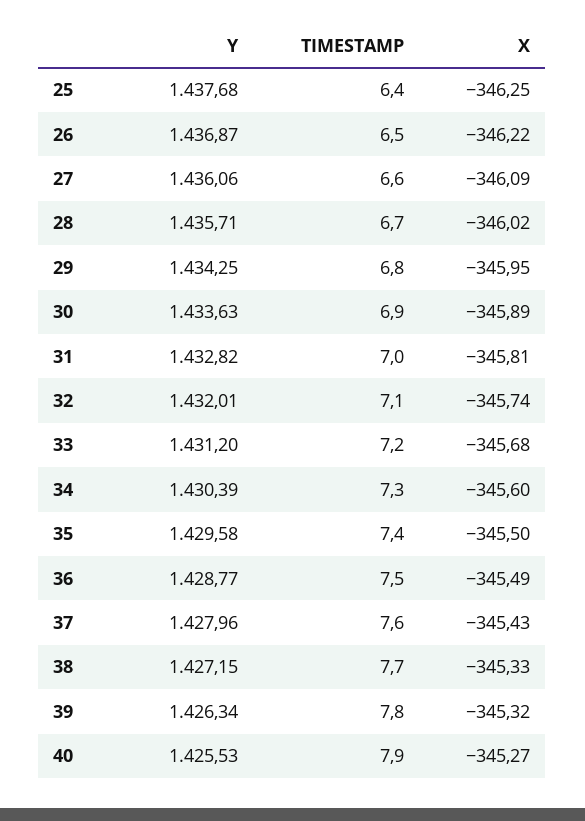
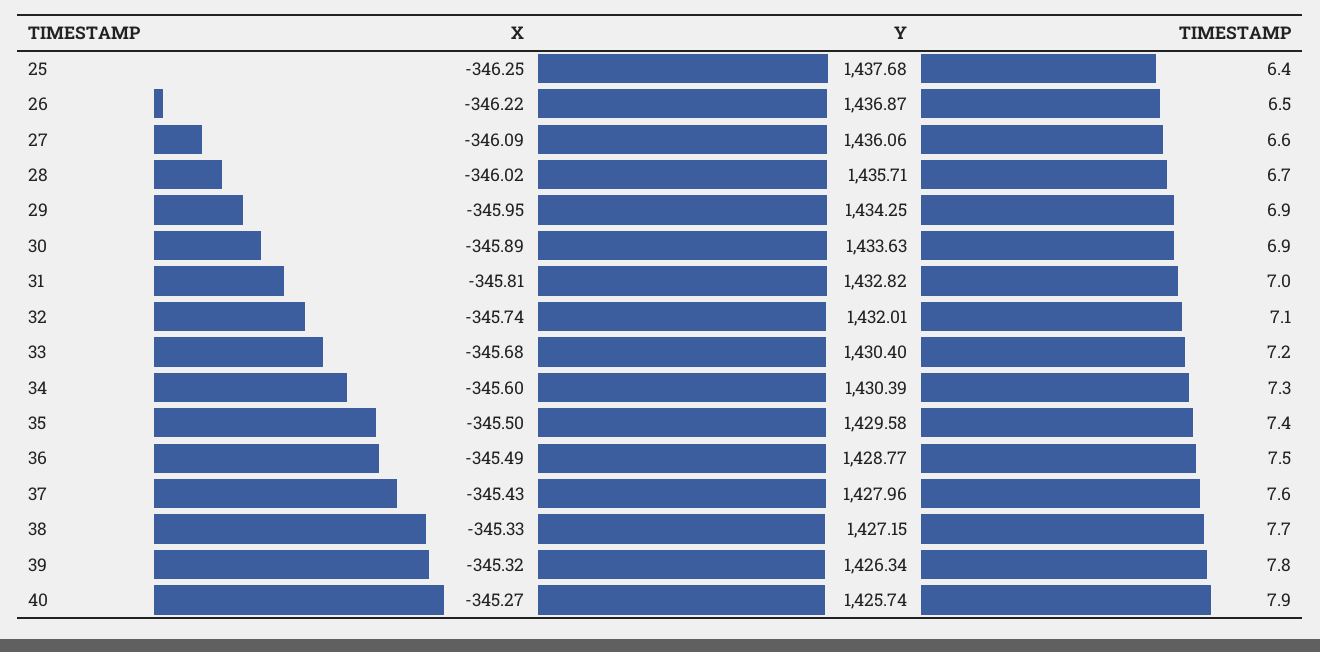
  {
    "Y": {
      "25": 1437.68,
      "26": 1436.87,
      "27": 1436.06,
      "28": 1435.71,
      "29": 1434.25,
      "30": 1433.63,
      "31": 1432.82,
      "32": 1432.01,
-     "33": 1431.2,
+     "33": 1430.4,
      "34": 1430.39,
      "35": 1429.58,
      "36": 1428.77,
      "37": 1427.96,
      "38": 1427.15,
      "39": 1426.34,
-     "40": 1425.53
+     "40": 1425.74
    },
    "TIMESTAMP": {
      "25": 6.4,
      "26": 6.5,
      "27": 6.6,
      "28": 6.7,
-     "29": 6.8,
+     "29": 6.9,
      "30": 6.9,
      "31": 7,
      "32": 7.1,
      "33": 7.2,
      "34": 7.3,
      "35": 7.4,
      "36": 7.5,
      "37": 7.6,
      "38": 7.7,
      "39": 7.8,
      "40": 7.9
    },
    "X": {
      "25": -346.25,
      "26": -346.22,
      "27": -346.09,
      "28": -346.02,
      "29": -345.95,
      "30": -345.89,
      "31": -345.81,
      "32": -345.74,
      "33": -345.68,
      "34": -345.6,
      "35": -345.5,
      "36": -345.49,
      "37": -345.43,
      "38": -345.33,
      "39": -345.32,
      "40": -345.27
    }
  }

